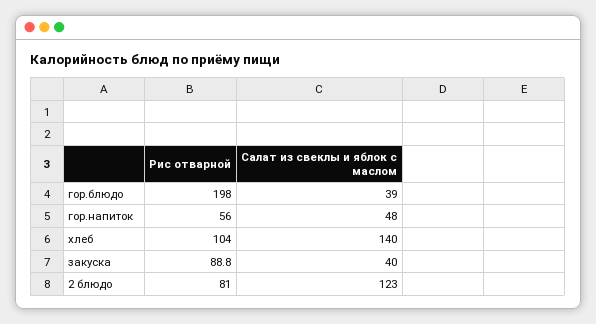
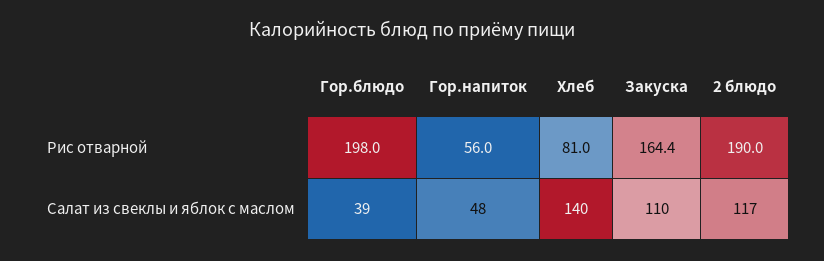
  {
    "Рис отварной": {
      "гор.блюдо": 198,
      "гор.напиток": 56,
-     "хлеб": 104,
+     "хлеб": 81,
-     "закуска": 88.8,
+     "закуска": 164.4,
-     "2 блюдо": 81
+     "2 блюдо": 190
    },
    "Салат из свеклы и яблок с маслом": {
      "гор.блюдо": 39,
      "гор.напиток": 48,
      "хлеб": 140,
-     "закуска": 40,
+     "закуска": 110,
-     "2 блюдо": 123
+     "2 блюдо": 117
    }
  }

